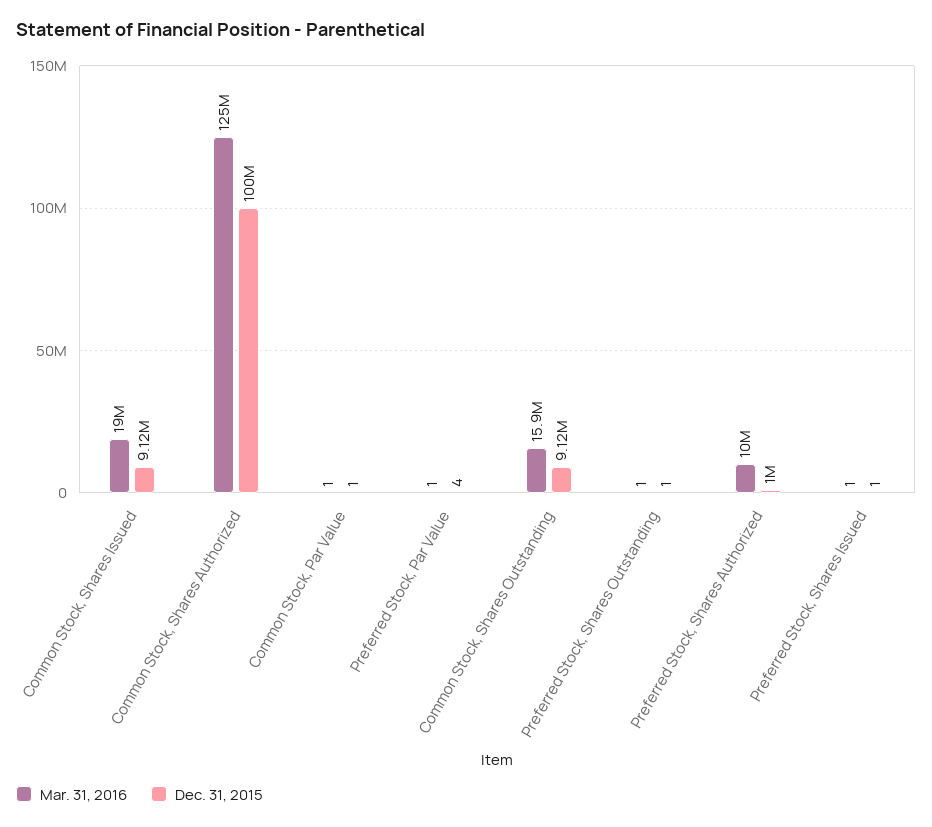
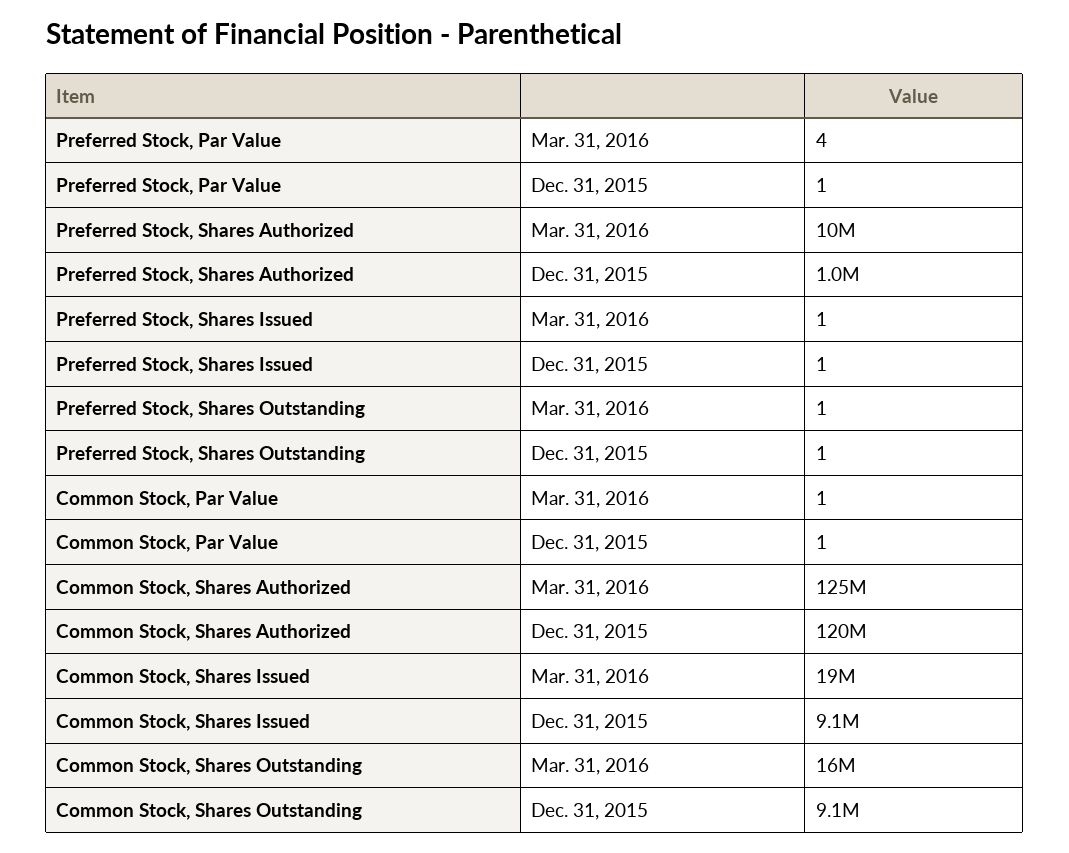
  {
    "Mar. 31, 2016": {
      "Common Stock, Shares Issued": 19000000,
      "Common Stock, Shares Authorized": 125000000,
      "Common Stock, Par Value": 1,
-     "Preferred Stock, Par Value": 1,
+     "Preferred Stock, Par Value": 4,
      "Common Stock, Shares Outstanding": 15900000,
      "Preferred Stock, Shares Outstanding": 1,
      "Preferred Stock, Shares Authorized": 10000000,
      "Preferred Stock, Shares Issued": 1
    },
    "Dec. 31, 2015": {
      "Common Stock, Shares Issued": 9120000,
-     "Common Stock, Shares Authorized": 100000000,
+     "Common Stock, Shares Authorized": 120000000,
      "Common Stock, Par Value": 1,
-     "Preferred Stock, Par Value": 4,
+     "Preferred Stock, Par Value": 1,
      "Common Stock, Shares Outstanding": 9120000,
      "Preferred Stock, Shares Outstanding": 1,
      "Preferred Stock, Shares Authorized": 1000000,
      "Preferred Stock, Shares Issued": 1
    }
  }

